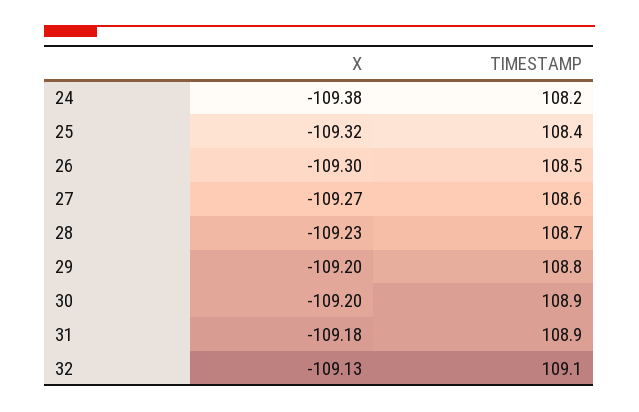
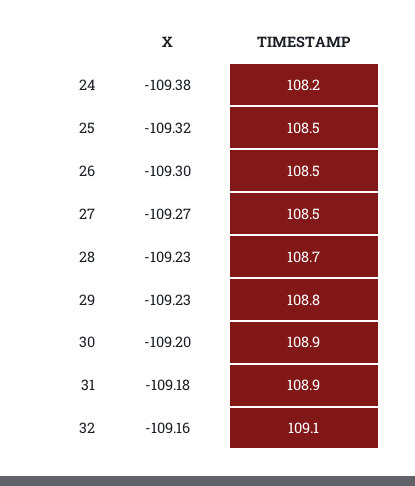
  {
    "X": {
      "24": -109.38,
      "25": -109.32,
      "26": -109.3,
      "27": -109.27,
      "28": -109.23,
-     "29": -109.2,
+     "29": -109.23,
      "30": -109.2,
      "31": -109.18,
-     "32": -109.13
+     "32": -109.16
    },
    "TIMESTAMP": {
      "24": 108.2,
-     "25": 108.4,
+     "25": 108.5,
      "26": 108.5,
-     "27": 108.6,
+     "27": 108.5,
      "28": 108.7,
      "29": 108.8,
      "30": 108.9,
      "31": 108.9,
      "32": 109.1
    }
  }

